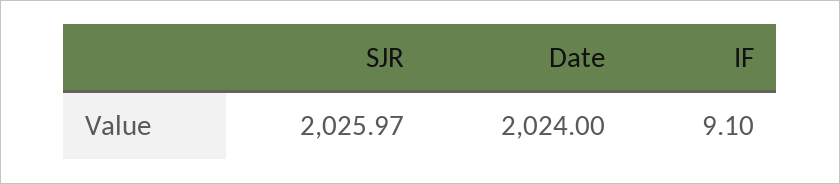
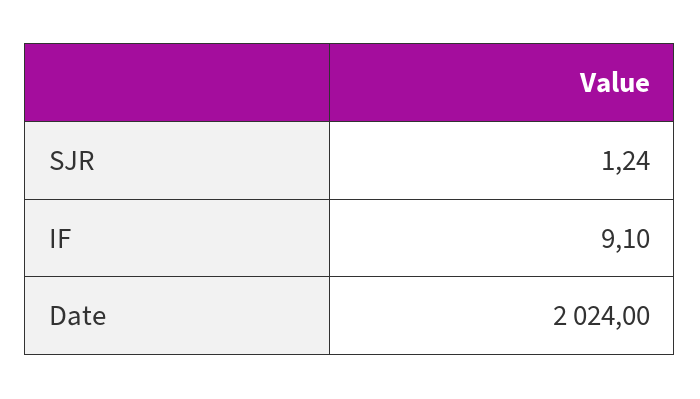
  {
-   "SJR": 2025.97,
+   "SJR": 1.24,
    "Date": 2024,
    "IF": 9.1
  }

